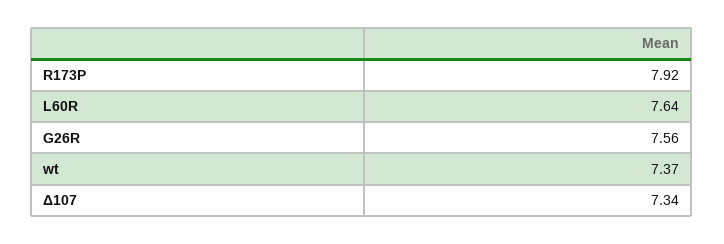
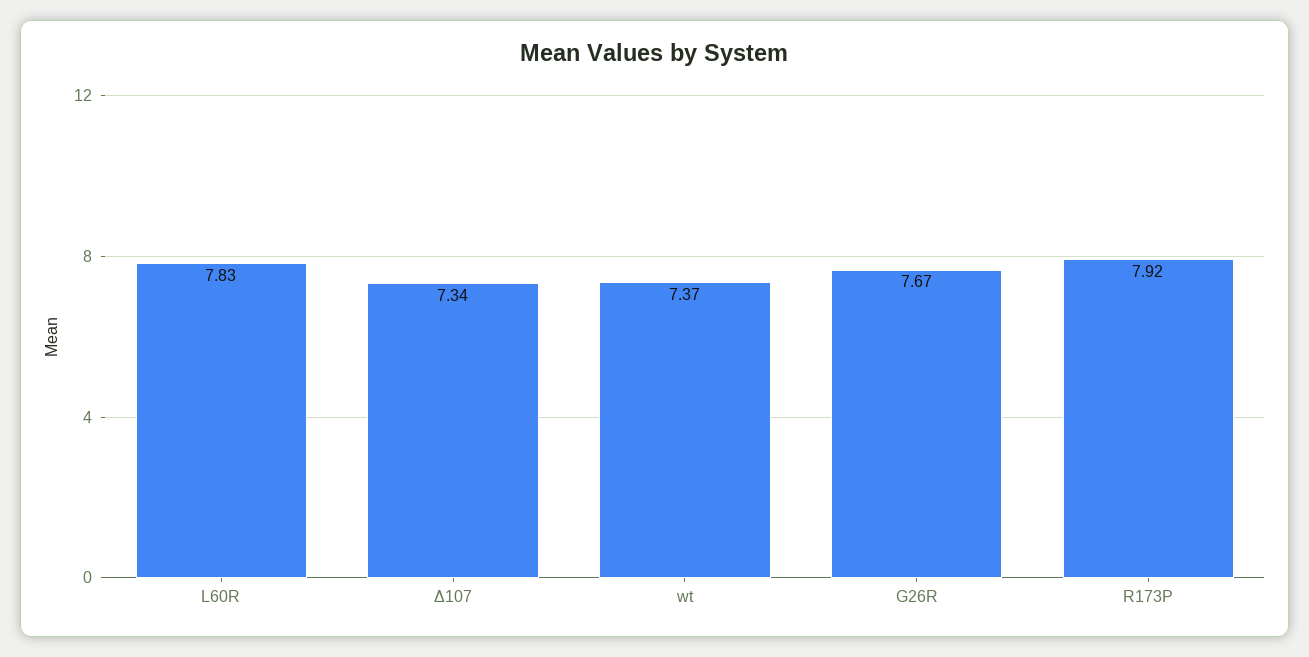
  {
    "R173P": 7.92,
-   "L60R": 7.64,
+   "L60R": 7.83,
-   "G26R": 7.56,
+   "G26R": 7.67,
    "wt": 7.37,
    "Δ107": 7.34
  }

